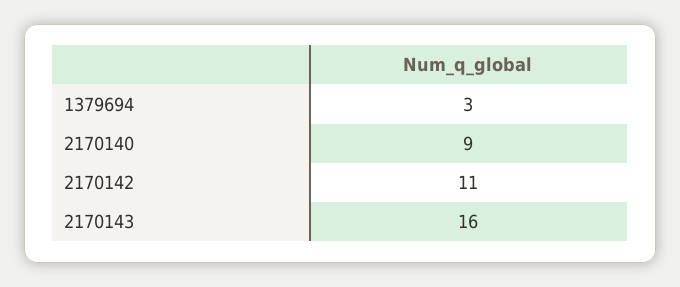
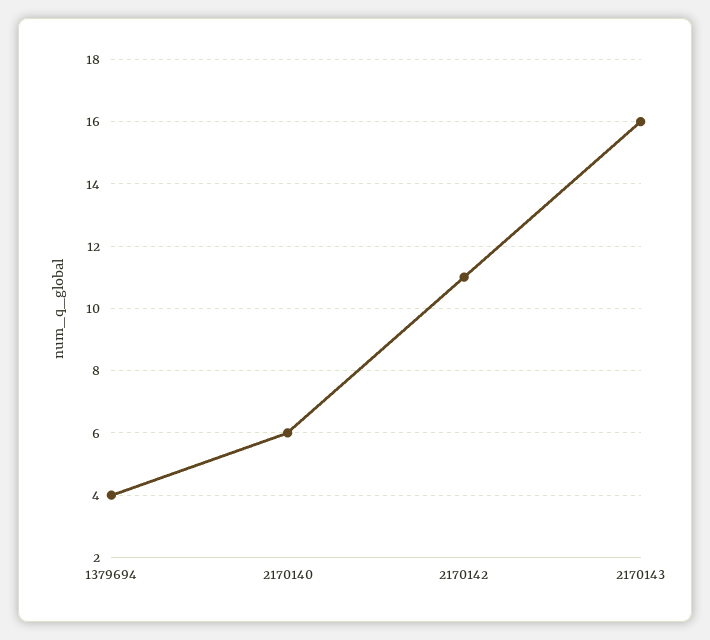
  {
-   "1379694": 3,
+   "1379694": 4,
-   "2170140": 9,
+   "2170140": 6,
    "2170142": 11,
    "2170143": 16
  }

